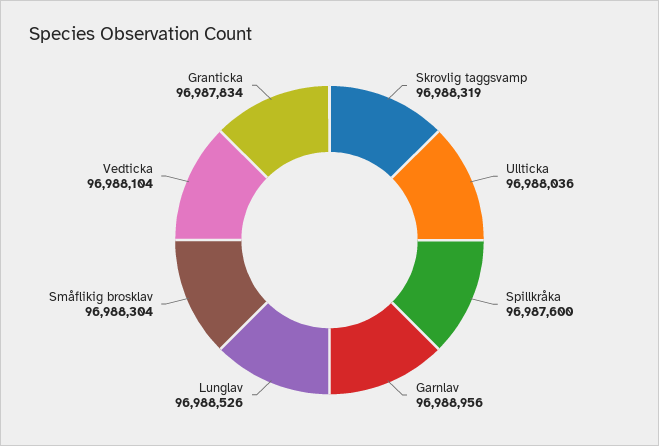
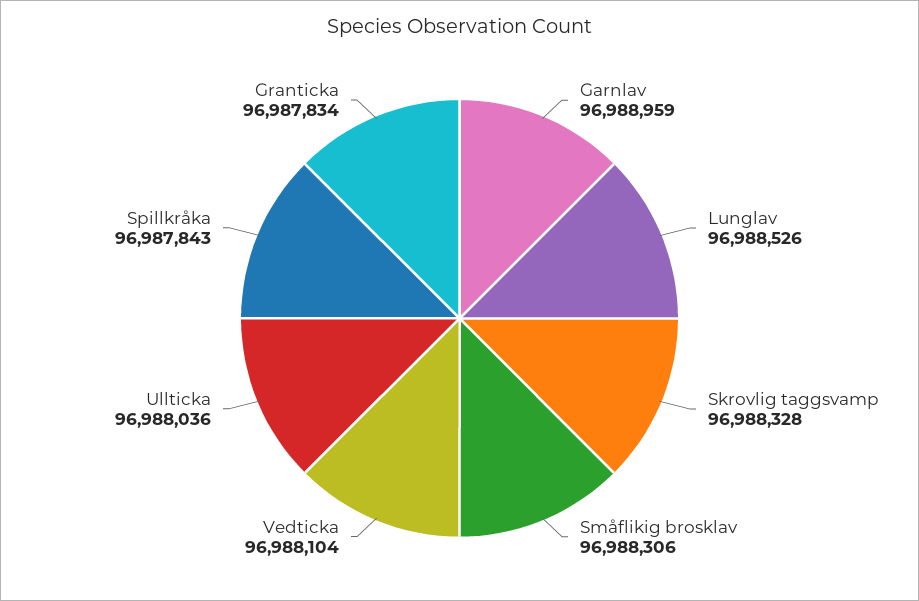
  {
-   "Skrovlig taggsvamp": 96988319,
+   "Skrovlig taggsvamp": 96988328,
    "Ullticka": 96988036,
-   "Spillkråka": 96987600,
+   "Spillkråka": 96987843,
-   "Garnlav": 96988956,
+   "Garnlav": 96988959,
    "Lunglav": 96988526,
-   "Småflikig brosklav": 96988304,
+   "Småflikig brosklav": 96988306,
    "Vedticka": 96988104,
    "Granticka": 96987834
  }

